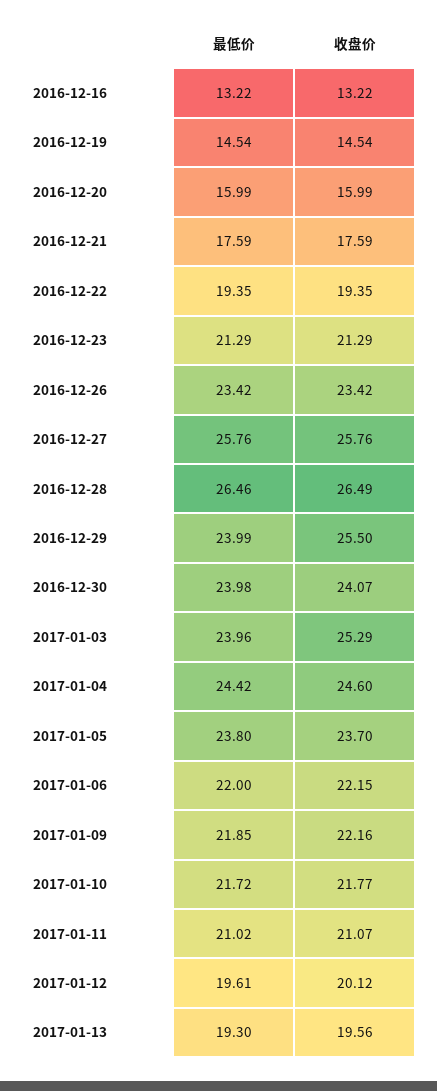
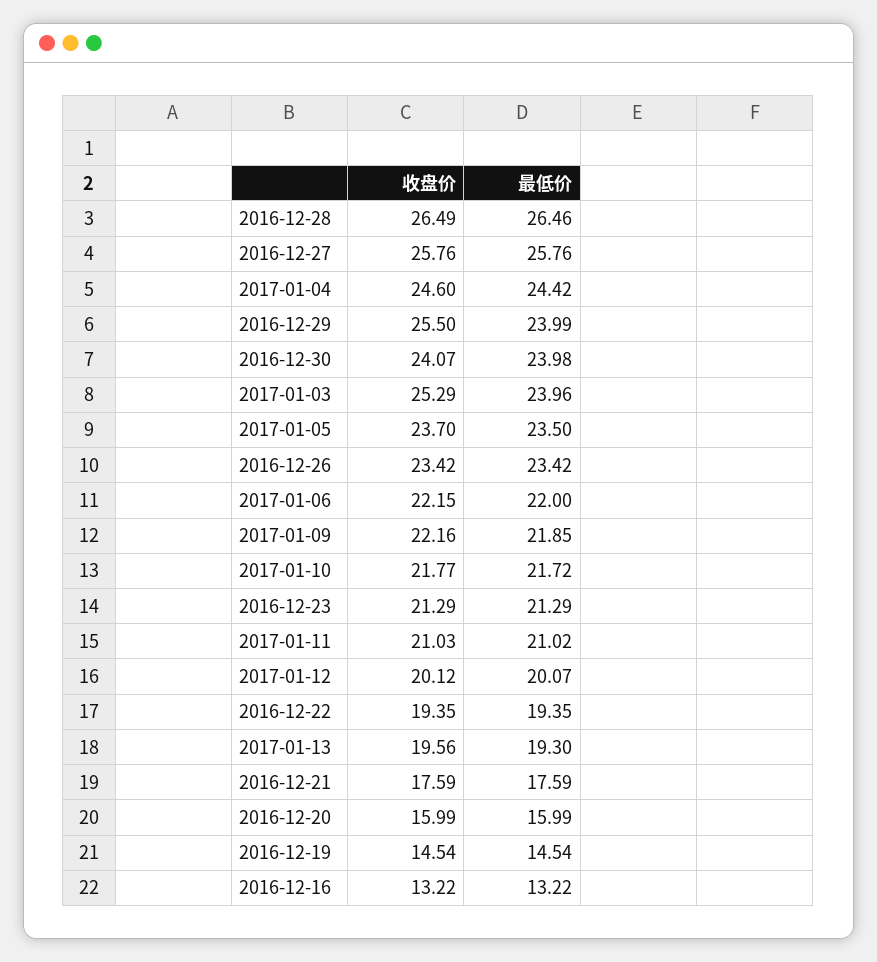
  {
    "最低价": {
      "2016-12-16": 13.22,
      "2016-12-19": 14.54,
      "2016-12-20": 15.99,
      "2016-12-21": 17.59,
      "2016-12-22": 19.35,
      "2016-12-23": 21.29,
      "2016-12-26": 23.42,
      "2016-12-27": 25.76,
      "2016-12-28": 26.46,
      "2016-12-29": 23.99,
      "2016-12-30": 23.98,
      "2017-01-03": 23.96,
      "2017-01-04": 24.42,
-     "2017-01-05": 23.8,
+     "2017-01-05": 23.5,
      "2017-01-06": 22,
      "2017-01-09": 21.85,
      "2017-01-10": 21.72,
      "2017-01-11": 21.02,
-     "2017-01-12": 19.61,
+     "2017-01-12": 20.07,
      "2017-01-13": 19.3
    },
    "收盘价": {
      "2016-12-16": 13.22,
      "2016-12-19": 14.54,
      "2016-12-20": 15.99,
      "2016-12-21": 17.59,
      "2016-12-22": 19.35,
      "2016-12-23": 21.29,
      "2016-12-26": 23.42,
      "2016-12-27": 25.76,
      "2016-12-28": 26.49,
      "2016-12-29": 25.5,
      "2016-12-30": 24.07,
      "2017-01-03": 25.29,
      "2017-01-04": 24.6,
      "2017-01-05": 23.7,
      "2017-01-06": 22.15,
      "2017-01-09": 22.16,
      "2017-01-10": 21.77,
-     "2017-01-11": 21.07,
+     "2017-01-11": 21.03,
      "2017-01-12": 20.12,
      "2017-01-13": 19.56
    }
  }

